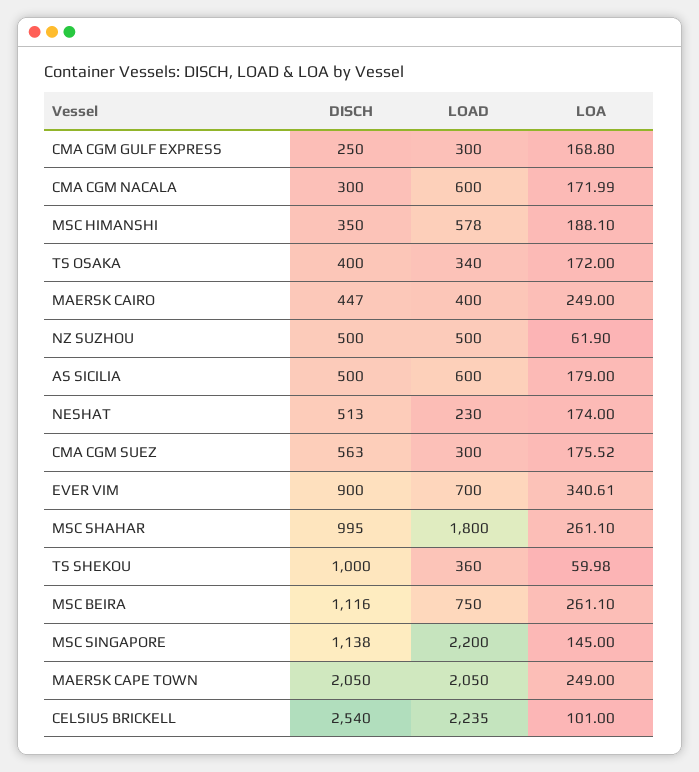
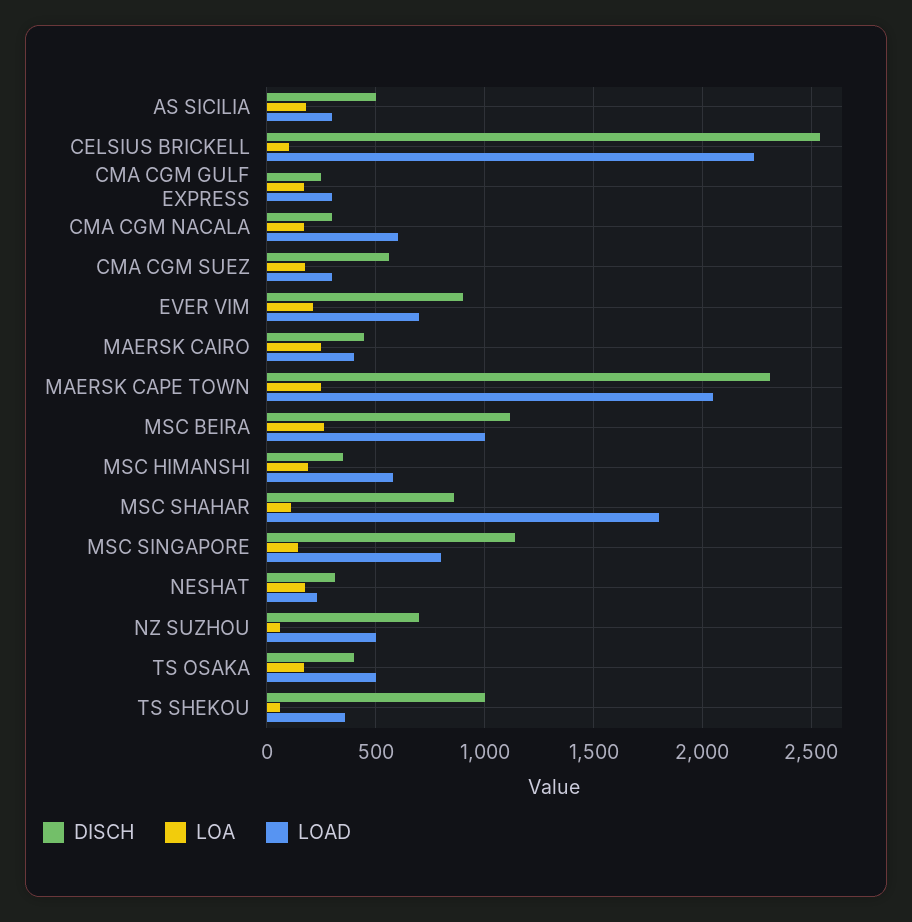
  {
    "DISCH": {
      "CMA CGM GULF EXPRESS": 250,
      "CMA CGM NACALA": 300,
      "MSC HIMANSHI": 350,
      "TS OSAKA": 400,
      "MAERSK CAIRO": 447,
-     "NZ SUZHOU": 500,
+     "NZ SUZHOU": 700,
      "AS SICILIA": 500,
-     "NESHAT": 513,
+     "NESHAT": 300,
      "CMA CGM SUEZ": 563,
      "EVER VIM": 900,
-     "MSC SHAHAR": 995,
+     "MSC SHAHAR": 850,
      "TS SHEKOU": 1000,
      "MSC BEIRA": 1116,
      "MSC SINGAPORE": 1138,
-     "MAERSK CAPE TOWN": 2050,
+     "MAERSK CAPE TOWN": 2300,
      "CELSIUS BRICKELL": 2540
    },
    "LOAD": {
      "CMA CGM GULF EXPRESS": 300,
      "CMA CGM NACALA": 600,
      "MSC HIMANSHI": 578,
-     "TS OSAKA": 340,
+     "TS OSAKA": 500,
      "MAERSK CAIRO": 400,
      "NZ SUZHOU": 500,
-     "AS SICILIA": 600,
+     "AS SICILIA": 300,
      "NESHAT": 230,
      "CMA CGM SUEZ": 300,
      "EVER VIM": 700,
      "MSC SHAHAR": 1800,
      "TS SHEKOU": 360,
-     "MSC BEIRA": 750,
+     "MSC BEIRA": 1000,
-     "MSC SINGAPORE": 2200,
+     "MSC SINGAPORE": 800,
      "MAERSK CAPE TOWN": 2050,
      "CELSIUS BRICKELL": 2235
    },
    "LOA": {
      "CMA CGM GULF EXPRESS": 168.8,
      "CMA CGM NACALA": 171.99,
      "MSC HIMANSHI": 188.1,
      "TS OSAKA": 172,
      "MAERSK CAIRO": 249,
      "NZ SUZHOU": 61.9,
      "AS SICILIA": 179,
      "NESHAT": 174,
      "CMA CGM SUEZ": 175.52,
-     "EVER VIM": 340.61,
+     "EVER VIM": 200,
-     "MSC SHAHAR": 261.1,
+     "MSC SHAHAR": 100,
      "TS SHEKOU": 59.98,
      "MSC BEIRA": 261.1,
      "MSC SINGAPORE": 145,
      "MAERSK CAPE TOWN": 249,
      "CELSIUS BRICKELL": 101
    }
  }

